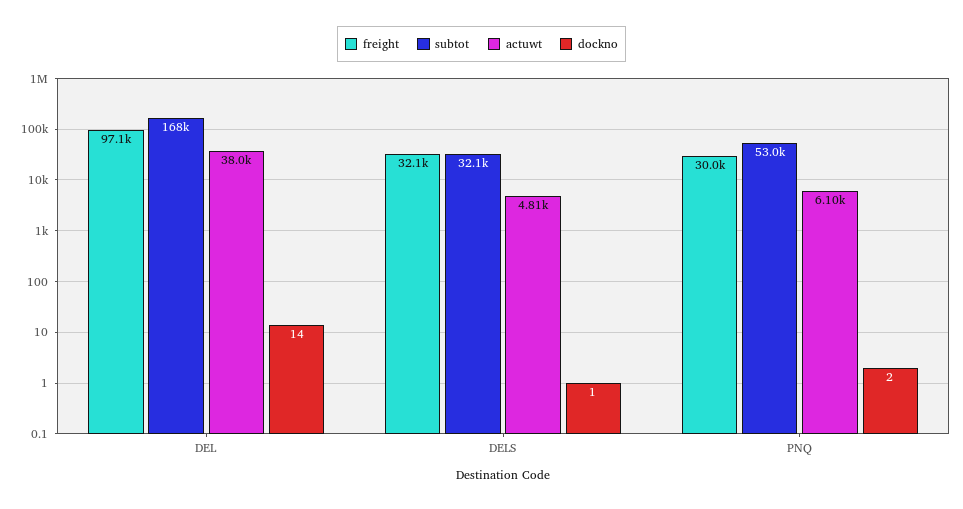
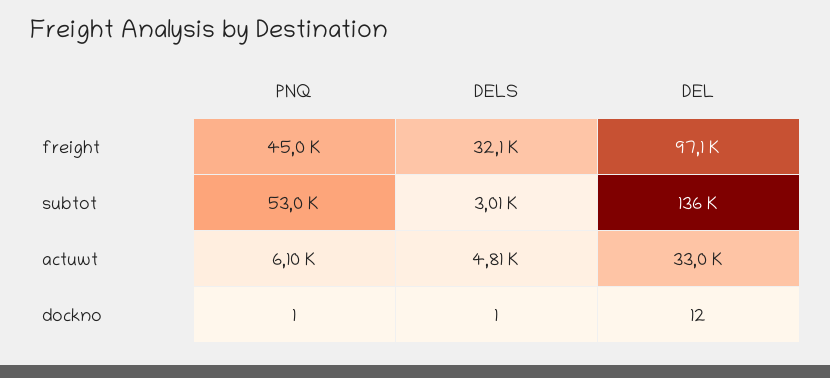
  {
    "freight": {
      "DEL": 97100,
      "DELS": 32100,
-     "PNQ": 30000
+     "PNQ": 45000
    },
    "subtot": {
-     "DEL": 168000,
+     "DEL": 136000,
-     "DELS": 32100,
+     "DELS": 3010,
      "PNQ": 53000
    },
    "actuwt": {
-     "DEL": 38000,
+     "DEL": 33000,
      "DELS": 4810,
      "PNQ": 6100
    },
    "dockno": {
-     "DEL": 14,
+     "DEL": 12,
      "DELS": 1,
-     "PNQ": 2
+     "PNQ": 1
    }
  }

